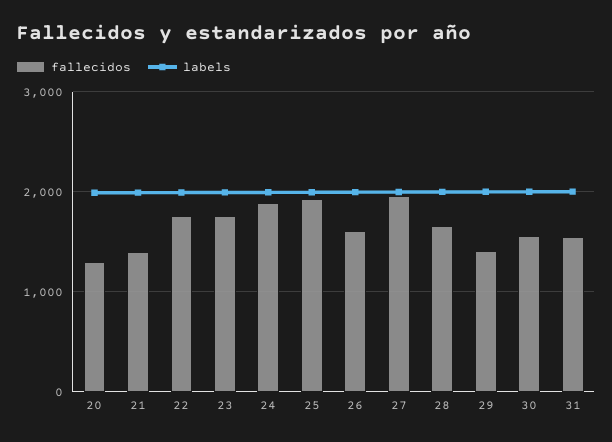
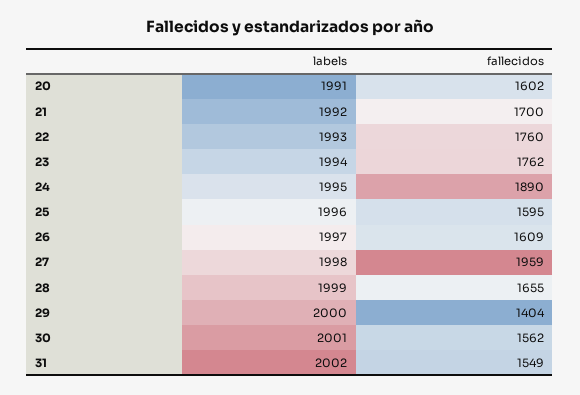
  {
    "fallecidos": {
-     "20": 1300,
+     "20": 1602,
-     "21": 1400,
+     "21": 1700,
      "22": 1760,
      "23": 1762,
      "24": 1890,
-     "25": 1900,
+     "25": 1595,
      "26": 1609,
      "27": 1959,
      "28": 1655,
      "29": 1404,
      "30": 1562,
      "31": 1549
    },
    "labels": {
      "20": 1991,
      "21": 1992,
      "22": 1993,
      "23": 1994,
      "24": 1995,
      "25": 1996,
      "26": 1997,
      "27": 1998,
      "28": 1999,
      "29": 2000,
      "30": 2001,
      "31": 2002
    }
  }

